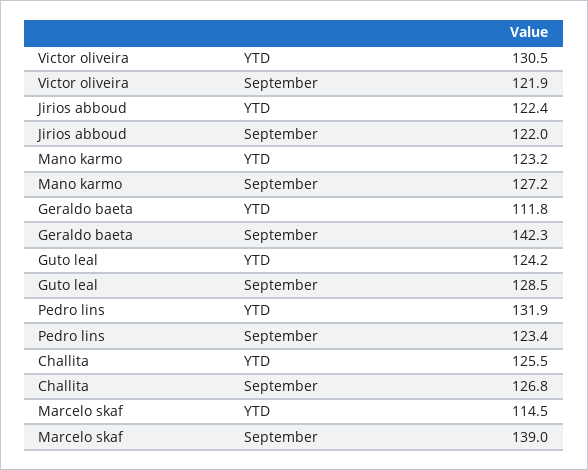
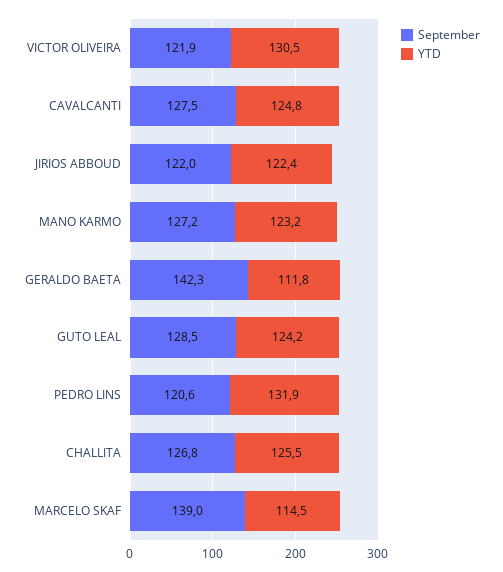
  {
    "YTD": {
      "Victor oliveira": 130.5,
      "Jirios abboud": 122.4,
      "Mano karmo": 123.2,
      "Geraldo baeta": 111.8,
      "Guto leal": 124.2,
      "Pedro lins": 131.9,
      "Challita": 125.5,
-     "Marcelo skaf": 114.5
+     "Marcelo skaf": 114.5,
+     "CAVALCANTI": 124.8
    },
    "September": {
      "Victor oliveira": 121.9,
      "Jirios abboud": 122,
      "Mano karmo": 127.2,
      "Geraldo baeta": 142.3,
      "Guto leal": 128.5,
-     "Pedro lins": 123.4,
+     "Pedro lins": 120.6,
      "Challita": 126.8,
-     "Marcelo skaf": 139
+     "Marcelo skaf": 139,
+     "CAVALCANTI": 127.5
    }
  }

